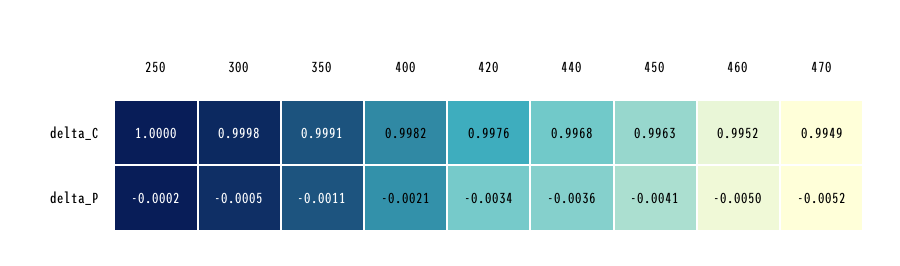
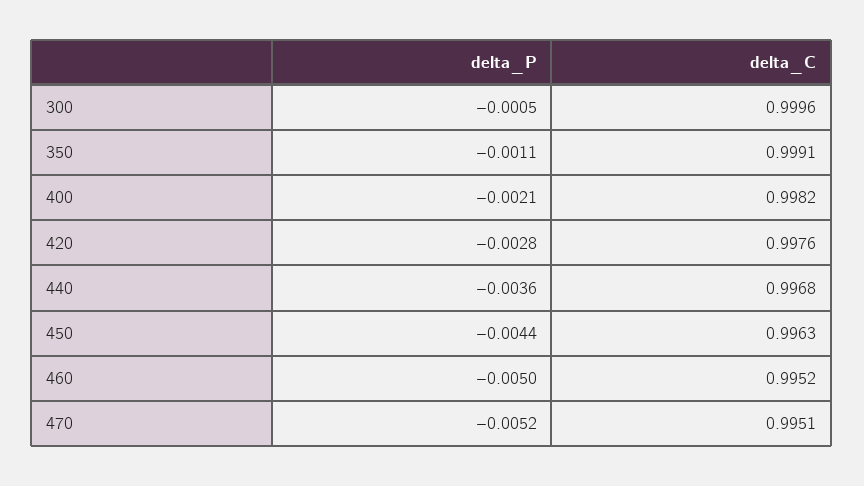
  {
-   "250": {
-     "delta_C": 1,
-     "delta_P": -0.0002
-   },
    "300": {
-     "delta_C": 0.9998,
+     "delta_C": 0.9996,
      "delta_P": -0.0005
    },
    "350": {
      "delta_C": 0.9991,
      "delta_P": -0.0011
    },
    "400": {
      "delta_C": 0.9982,
      "delta_P": -0.0021
    },
    "420": {
      "delta_C": 0.9976,
-     "delta_P": -0.0034
+     "delta_P": -0.0028
    },
    "440": {
      "delta_C": 0.9968,
      "delta_P": -0.0036
    },
    "450": {
      "delta_C": 0.9963,
-     "delta_P": -0.0041
+     "delta_P": -0.0044
    },
    "460": {
      "delta_C": 0.9952,
      "delta_P": -0.005
    },
    "470": {
-     "delta_C": 0.9949,
+     "delta_C": 0.9951,
      "delta_P": -0.0052
    }
  }

